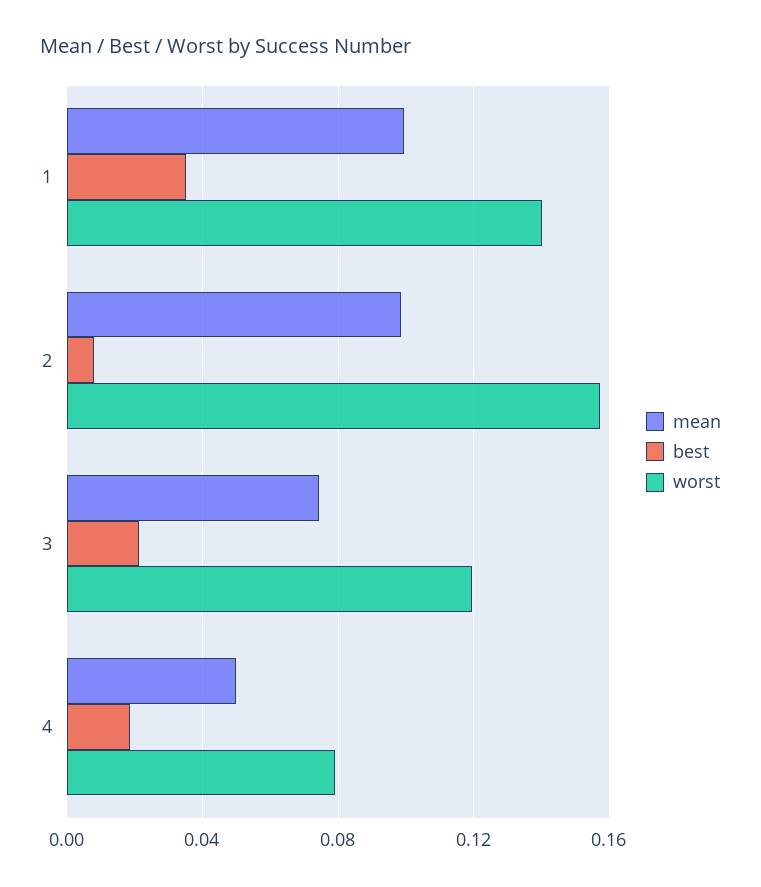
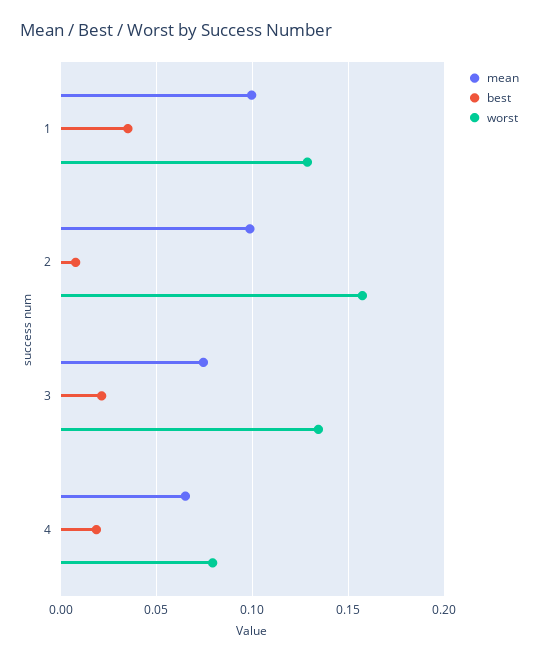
  {
    "mean": {
      "1": 0.1,
      "2": 0.1,
      "3": 0.075,
-     "4": 0.05
+     "4": 0.065
    },
    "best": {
      "1": 0.035,
      "2": 0.01,
      "3": 0.02,
      "4": 0.02
    },
    "worst": {
-     "1": 0.14,
+     "1": 0.13,
      "2": 0.155,
-     "3": 0.12,
+     "3": 0.135,
      "4": 0.08
    }
  }

